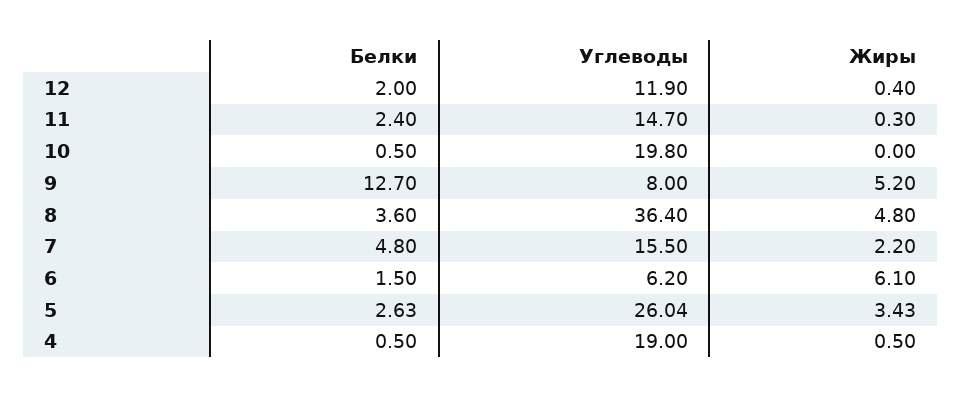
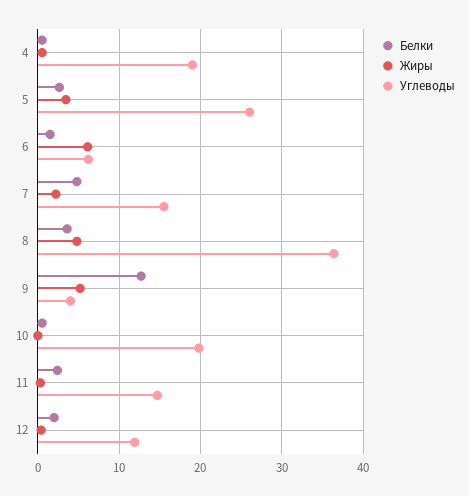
  {
    "Белки": {
      "12": 2,
      "11": 2.4,
      "10": 0.5,
      "9": 12.7,
      "8": 3.6,
      "7": 4.8,
      "6": 1.5,
      "5": 2.63,
      "4": 0.5
    },
    "Углеводы": {
      "12": 11.9,
      "11": 14.7,
      "10": 19.8,
-     "9": 8,
+     "9": 4,
      "8": 36.4,
      "7": 15.5,
      "6": 6.2,
      "5": 26.04,
      "4": 19
    },
    "Жиры": {
      "12": 0.4,
      "11": 0.3,
      "10": 0,
      "9": 5.2,
      "8": 4.8,
      "7": 2.2,
      "6": 6.1,
      "5": 3.43,
      "4": 0.5
    }
  }

